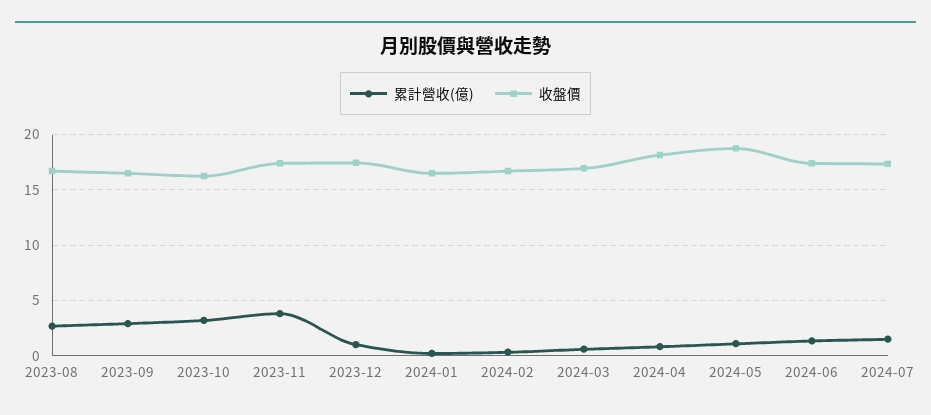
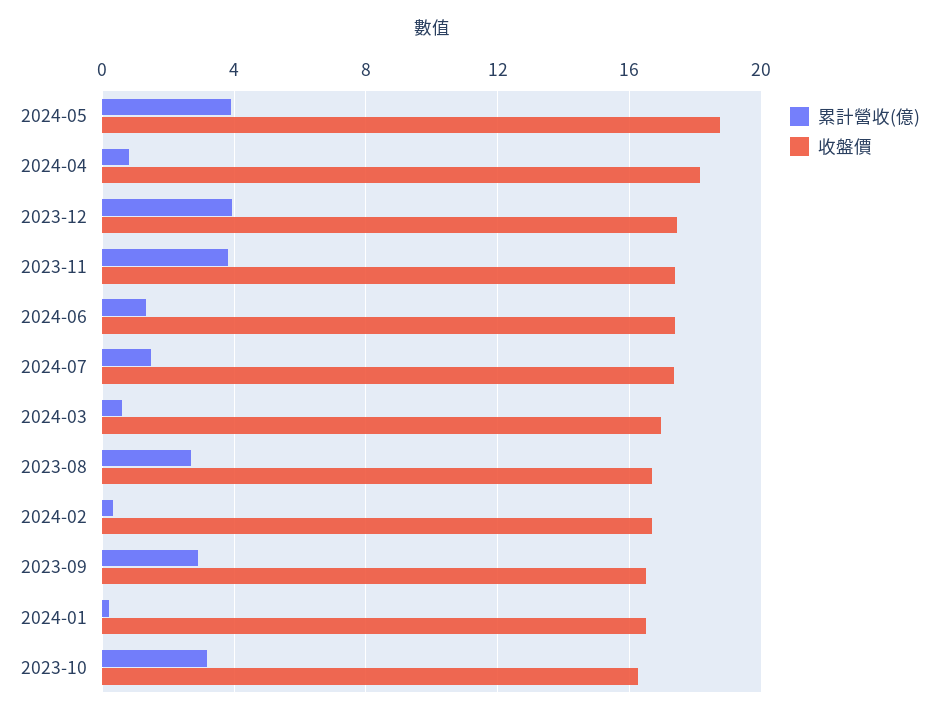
  {
    "累計營收(億)": {
      "2023-08": 2.5,
      "2023-09": 3,
      "2023-10": 3,
      "2023-11": 4,
-     "2023-12": 1,
+     "2023-12": 4,
      "2024-01": 0,
      "2024-02": 0.5,
      "2024-03": 0.5,
      "2024-04": 1,
-     "2024-05": 1,
+     "2024-05": 4,
      "2024-06": 1.5,
      "2024-07": 1.5
    },
    "收盤價": {
      "2023-08": 16.5,
      "2023-09": 16.5,
      "2023-10": 16.5,
      "2023-11": 17.5,
      "2023-12": 17.5,
      "2024-01": 16.5,
      "2024-02": 16.5,
      "2024-03": 17,
      "2024-04": 18,
      "2024-05": 19,
      "2024-06": 17.5,
      "2024-07": 17.5
    }
  }

